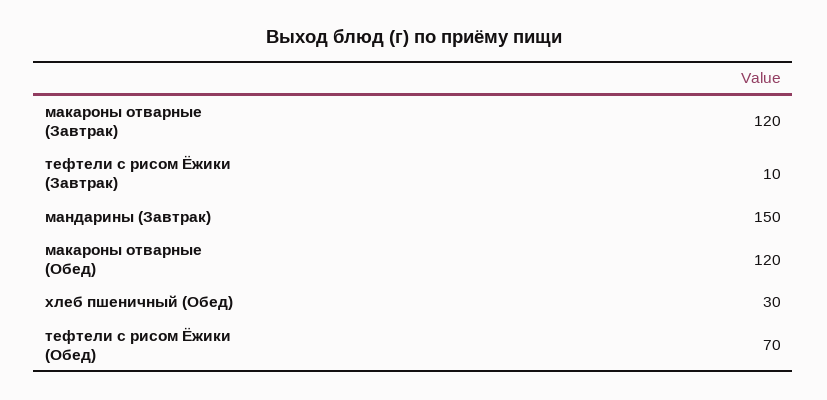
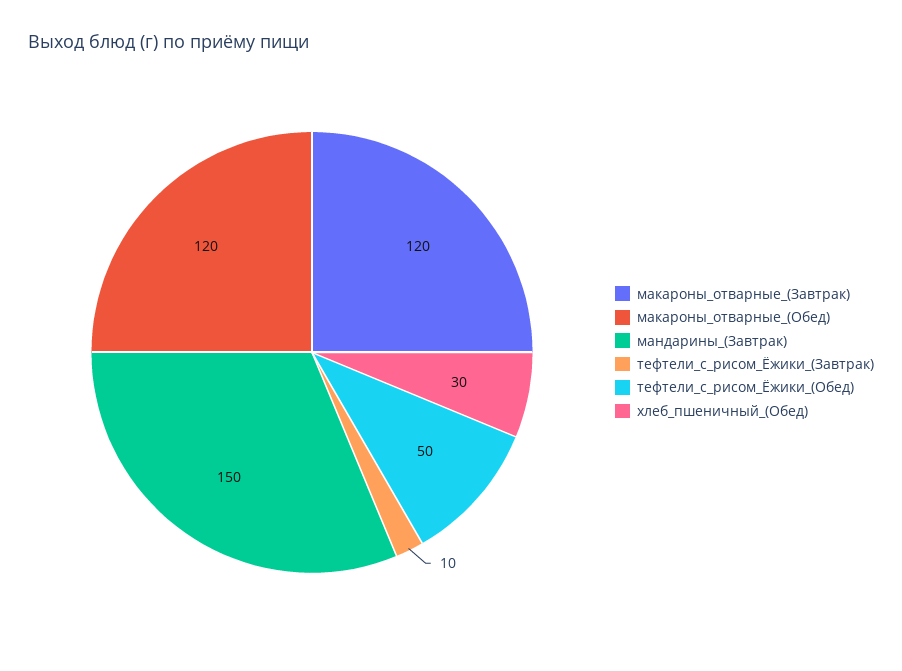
  {
    "макароны отварные (Завтрак)": 120,
    "тефтели с рисом Ёжики (Завтрак)": 10,
    "мандарины (Завтрак)": 150,
    "макароны отварные (Обед)": 120,
    "хлеб пшеничный (Обед)": 30,
-   "тефтели с рисом Ёжики (Обед)": 70
+   "тефтели с рисом Ёжики (Обед)": 50
  }

